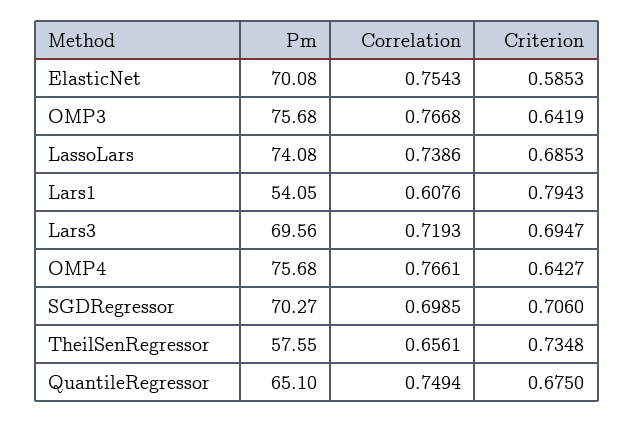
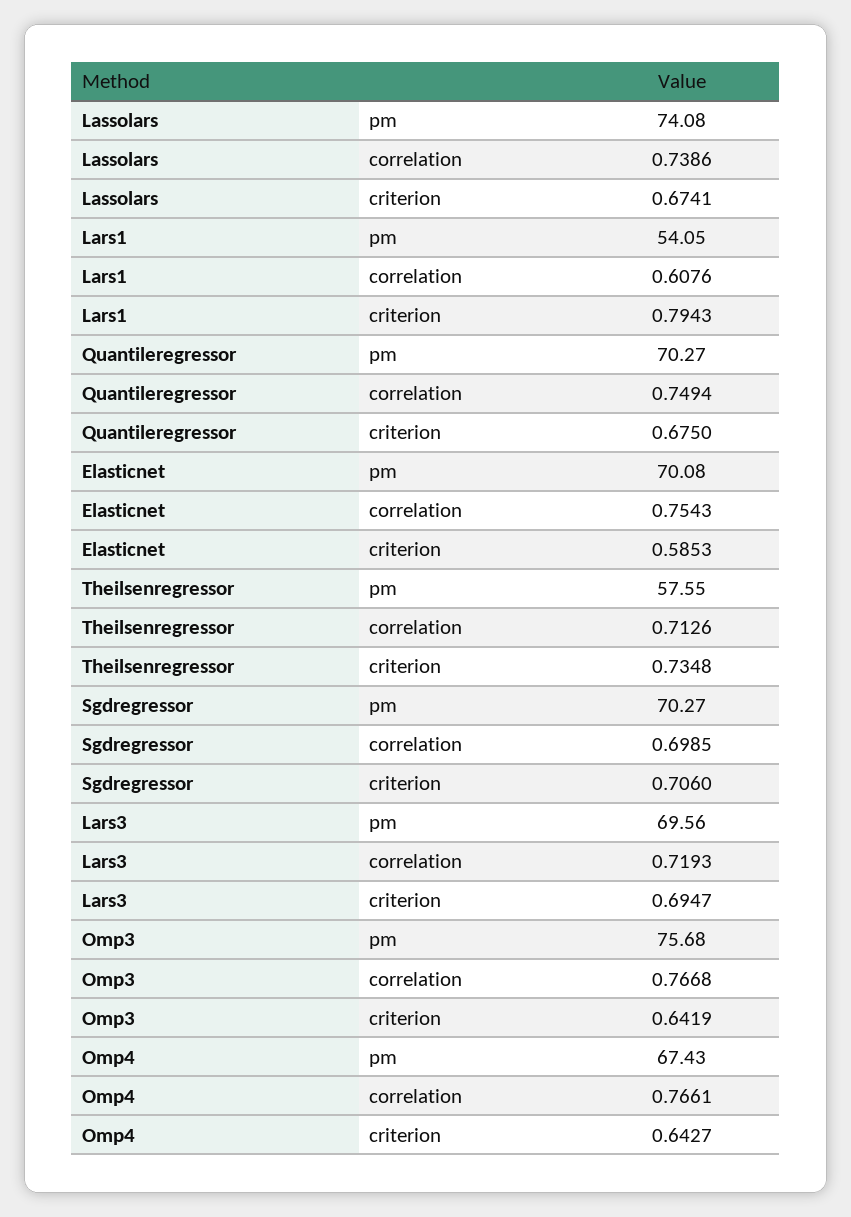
  {
    "Pm": {
      "ElasticNet": 70.08,
      "OMP3": 75.68,
      "LassoLars": 74.08,
      "Lars1": 54.05,
      "Lars3": 69.56,
-     "OMP4": 75.68,
+     "OMP4": 67.43,
      "SGDRegressor": 70.27,
      "TheilSenRegressor": 57.55,
-     "QuantileRegressor": 65.1
+     "QuantileRegressor": 70.27
    },
    "Correlation": {
      "ElasticNet": 0.7543,
      "OMP3": 0.7668,
      "LassoLars": 0.7386,
      "Lars1": 0.6076,
      "Lars3": 0.7193,
      "OMP4": 0.7661,
      "SGDRegressor": 0.6985,
-     "TheilSenRegressor": 0.6561,
+     "TheilSenRegressor": 0.7126,
      "QuantileRegressor": 0.7494
    },
    "Criterion": {
      "ElasticNet": 0.5853,
      "OMP3": 0.6419,
-     "LassoLars": 0.6853,
+     "LassoLars": 0.6741,
      "Lars1": 0.7943,
      "Lars3": 0.6947,
      "OMP4": 0.6427,
      "SGDRegressor": 0.706,
      "TheilSenRegressor": 0.7348,
      "QuantileRegressor": 0.675
    }
  }

